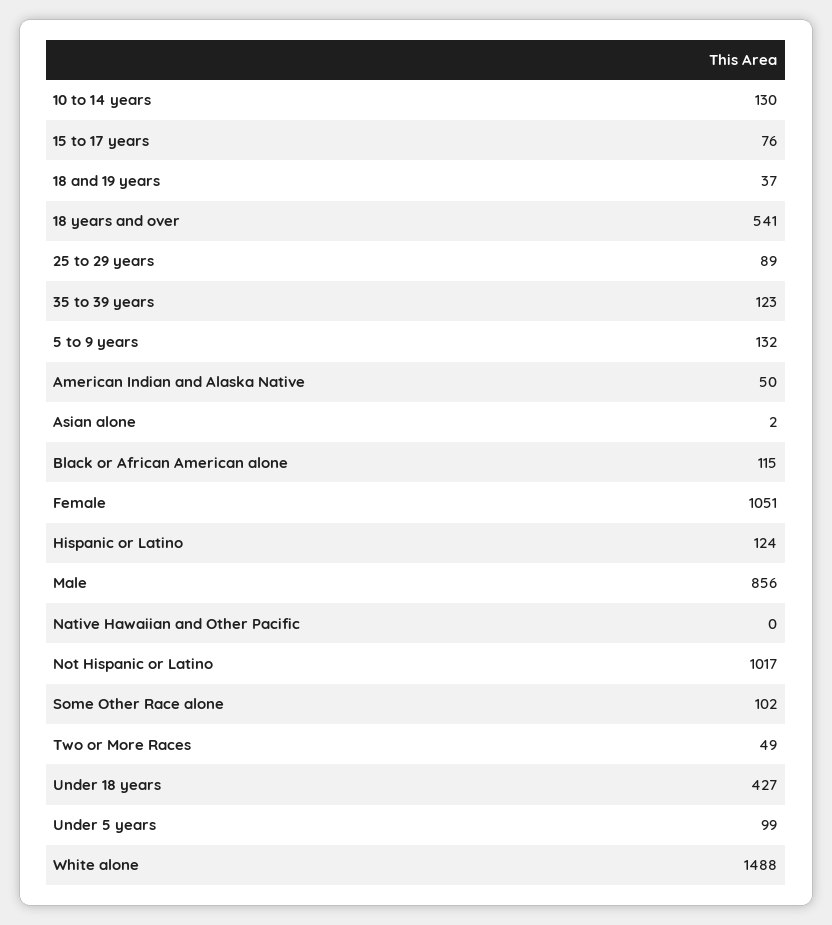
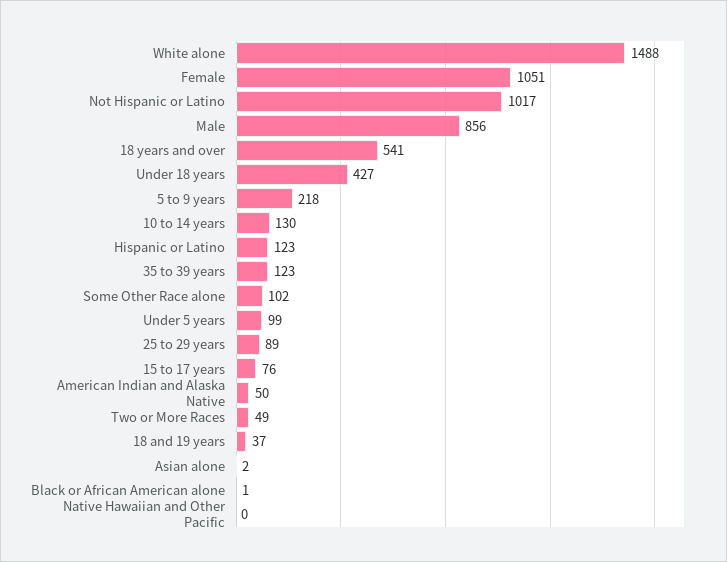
  {
    "10 to 14 years": 130,
    "15 to 17 years": 76,
    "18 and 19 years": 37,
    "18 years and over": 541,
    "25 to 29 years": 89,
    "35 to 39 years": 123,
-   "5 to 9 years": 132,
+   "5 to 9 years": 218,
    "American Indian and Alaska Native": 50,
    "Asian alone": 2,
-   "Black or African American alone": 115,
+   "Black or African American alone": 1,
    "Female": 1051,
-   "Hispanic or Latino": 124,
+   "Hispanic or Latino": 123,
    "Male": 856,
    "Native Hawaiian and Other Pacific": 0,
    "Not Hispanic or Latino": 1017,
    "Some Other Race alone": 102,
    "Two or More Races": 49,
    "Under 18 years": 427,
    "Under 5 years": 99,
    "White alone": 1488
  }

